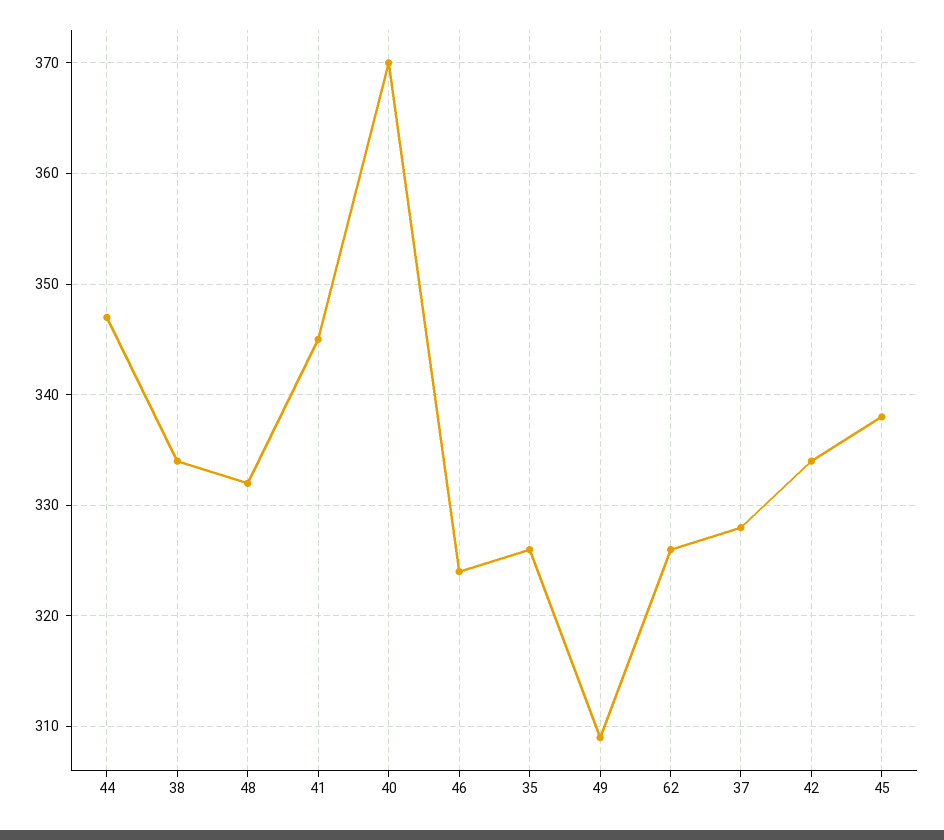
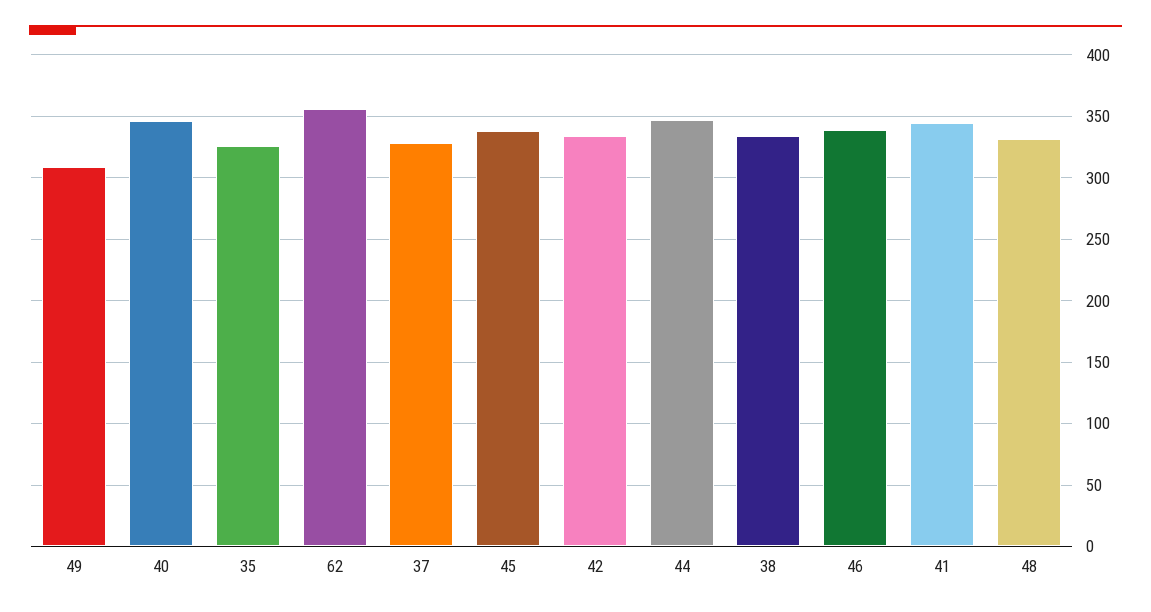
  {
    "44": 347,
    "38": 334,
    "48": 332,
    "41": 345,
-   "40": 370,
+   "40": 345,
-   "46": 324,
+   "46": 340,
    "35": 326,
    "49": 309,
-   "62": 326,
+   "62": 355,
    "37": 328,
    "42": 334,
    "45": 338
  }

